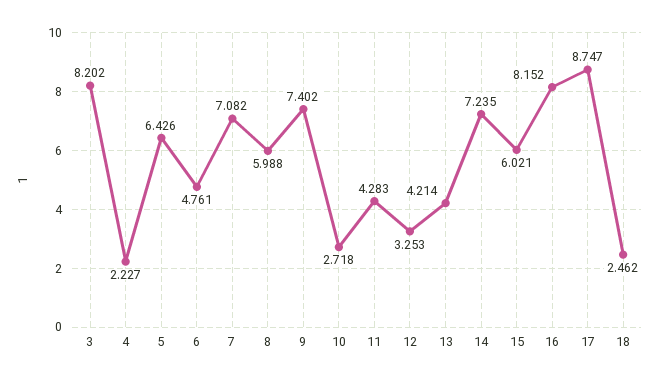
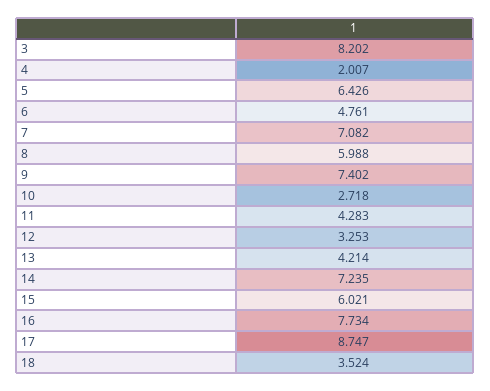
  {
    "3": 8.202,
-   "4": 2.227,
+   "4": 2.007,
    "5": 6.426,
    "6": 4.761,
    "7": 7.082,
    "8": 5.988,
    "9": 7.402,
    "10": 2.718,
    "11": 4.283,
    "12": 3.253,
    "13": 4.214,
    "14": 7.235,
    "15": 6.021,
-   "16": 8.152,
+   "16": 7.734,
    "17": 8.747,
-   "18": 2.462
+   "18": 3.524
  }

